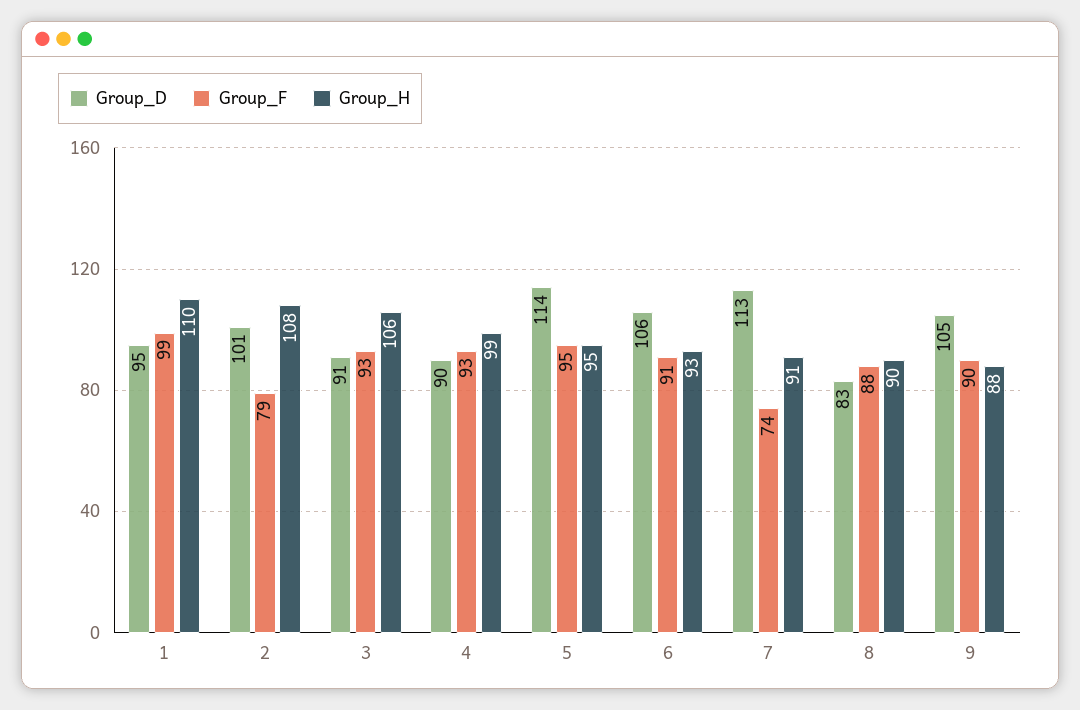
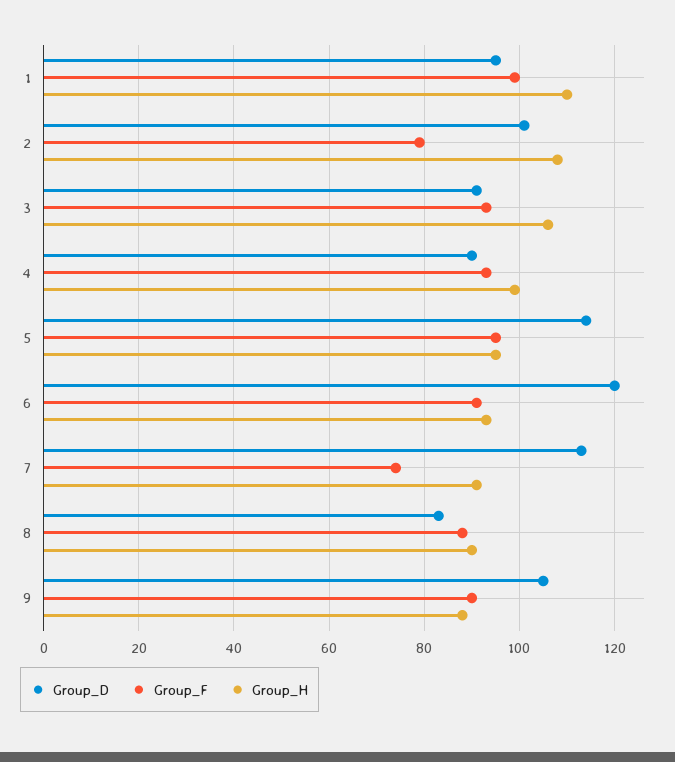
  {
    "Group_D": {
      "1": 95,
      "2": 101,
      "3": 91,
      "4": 90,
      "5": 114,
-     "6": 106,
+     "6": 120,
      "7": 113,
      "8": 83,
      "9": 105
    },
    "Group_F": {
      "1": 99,
      "2": 79,
      "3": 93,
      "4": 93,
      "5": 95,
      "6": 91,
      "7": 74,
      "8": 88,
      "9": 90
    },
    "Group_H": {
      "1": 110,
      "2": 108,
      "3": 106,
      "4": 99,
      "5": 95,
      "6": 93,
      "7": 91,
      "8": 90,
      "9": 88
    }
  }

